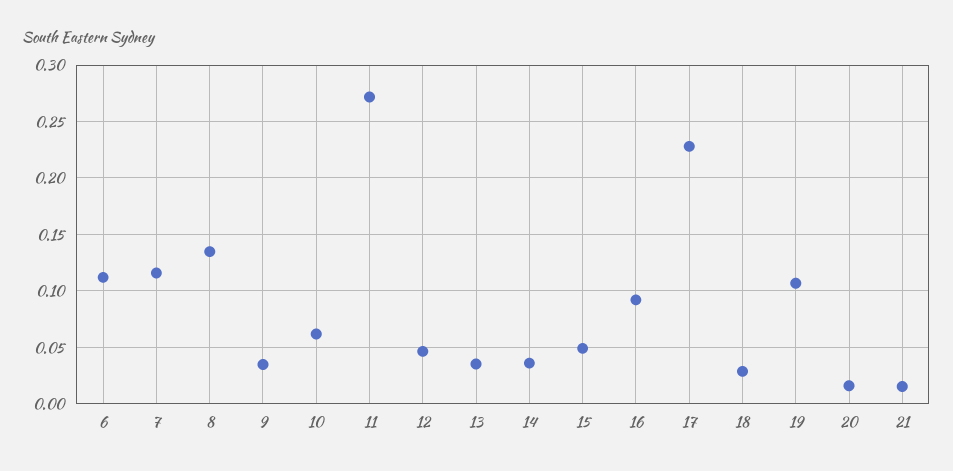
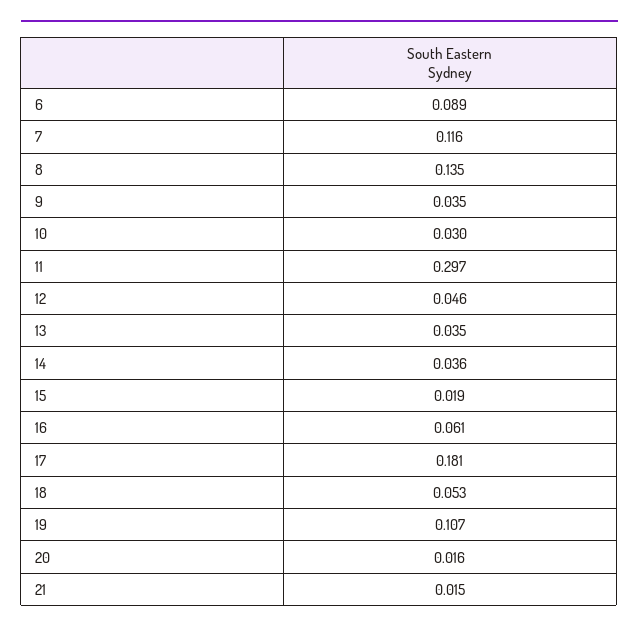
  {
-   "6": 0.11,
+   "6": 0.089,
    "7": 0.116,
    "8": 0.135,
    "9": 0.035,
-   "10": 0.06,
+   "10": 0.03,
-   "11": 0.27,
+   "11": 0.297,
    "12": 0.046,
    "13": 0.035,
    "14": 0.036,
-   "15": 0.05,
+   "15": 0.019,
-   "16": 0.09,
+   "16": 0.061,
-   "17": 0.23,
+   "17": 0.181,
-   "18": 0.03,
+   "18": 0.053,
    "19": 0.107,
    "20": 0.016,
    "21": 0.015
  }

